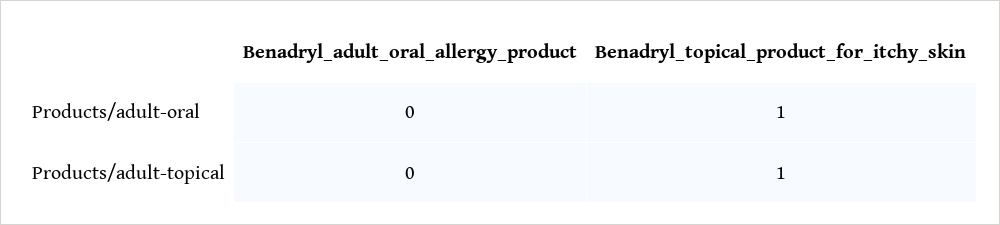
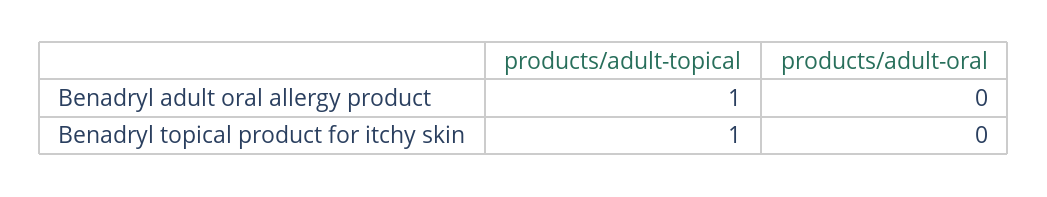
  {
    "Benadryl_adult_oral_allergy_product": {
      "Products/adult-oral": 0,
-     "Products/adult-topical": 0
+     "Products/adult-topical": 1
    },
    "Benadryl_topical_product_for_itchy_skin": {
-     "Products/adult-oral": 1,
+     "Products/adult-oral": 0,
      "Products/adult-topical": 1
    }
  }

